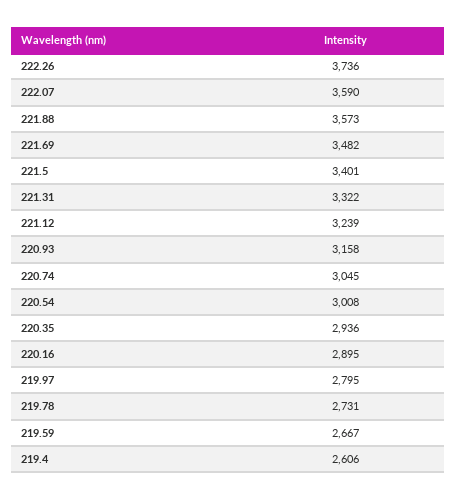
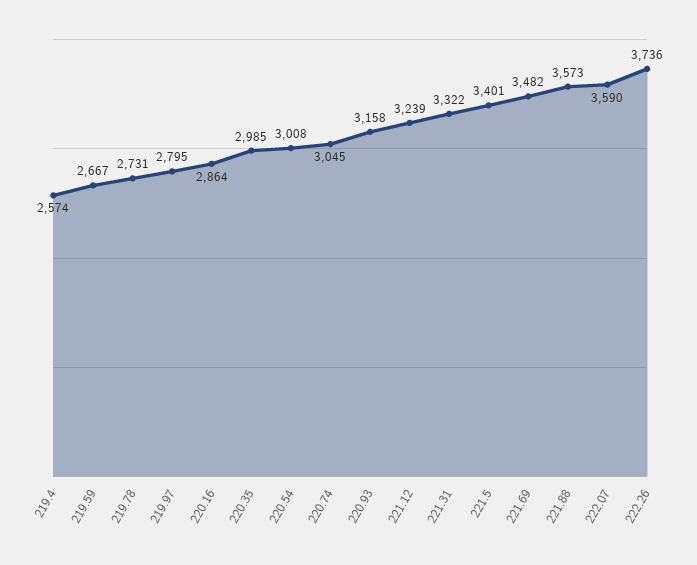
  {
    "222.26": 3736,
    "222.07": 3590,
    "221.88": 3573,
    "221.69": 3482,
    "221.5": 3401,
    "221.31": 3322,
    "221.12": 3239,
    "220.93": 3158,
    "220.74": 3045,
    "220.54": 3008,
-   "220.35": 2936,
+   "220.35": 2985,
-   "220.16": 2895,
+   "220.16": 2864,
    "219.97": 2795,
    "219.78": 2731,
    "219.59": 2667,
-   "219.4": 2606
+   "219.4": 2574
  }

